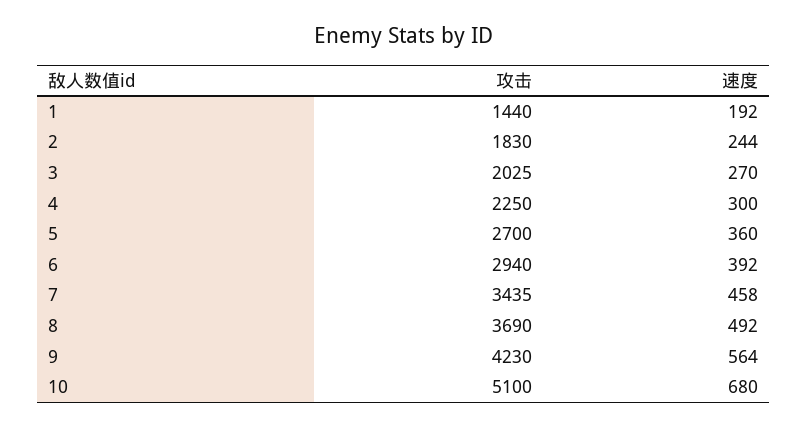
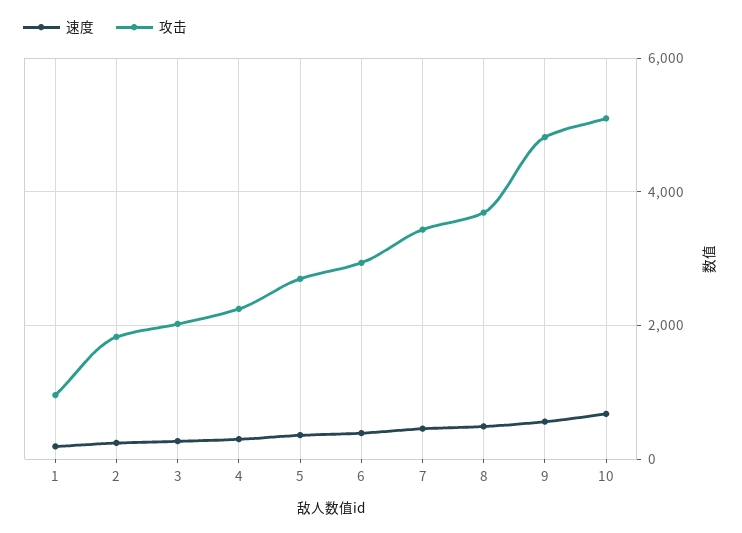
  {
    "攻击": {
-     "1": 1440,
+     "1": 1000,
      "2": 1830,
      "3": 2025,
      "4": 2250,
      "5": 2700,
      "6": 2940,
      "7": 3435,
      "8": 3690,
-     "9": 4230,
+     "9": 4800,
      "10": 5100
    },
    "速度": {
      "1": 192,
      "2": 244,
      "3": 270,
      "4": 300,
      "5": 360,
      "6": 392,
      "7": 458,
      "8": 492,
      "9": 564,
      "10": 680
    }
  }

